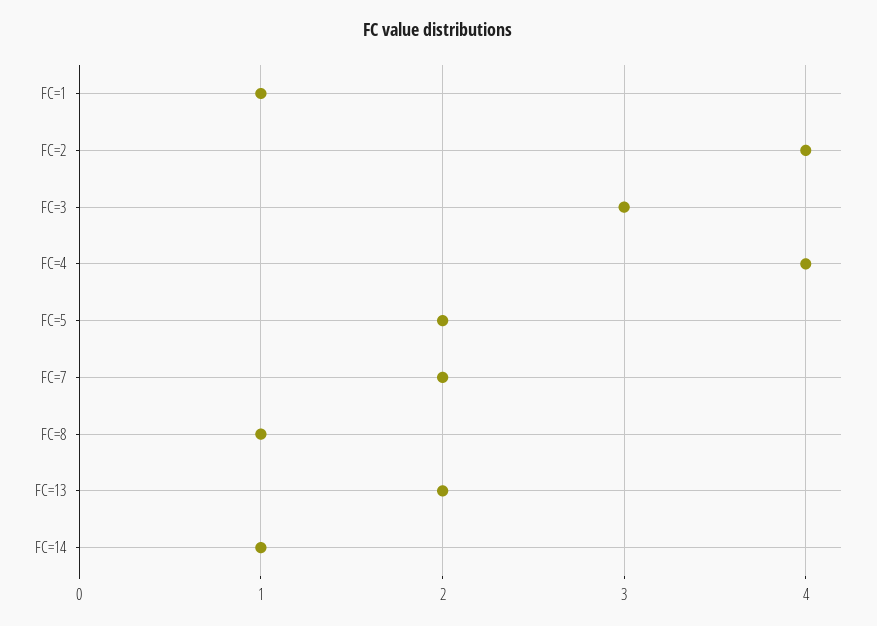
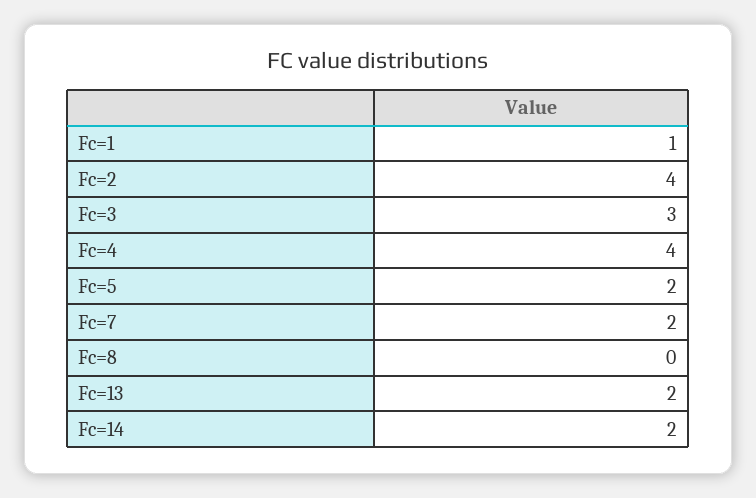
  {
    "FC=1": 1,
    "FC=2": 4,
    "FC=3": 3,
    "FC=4": 4,
    "FC=5": 2,
    "FC=7": 2,
-   "FC=8": 1,
+   "FC=8": 0,
    "FC=13": 2,
-   "FC=14": 1
+   "FC=14": 2
  }

